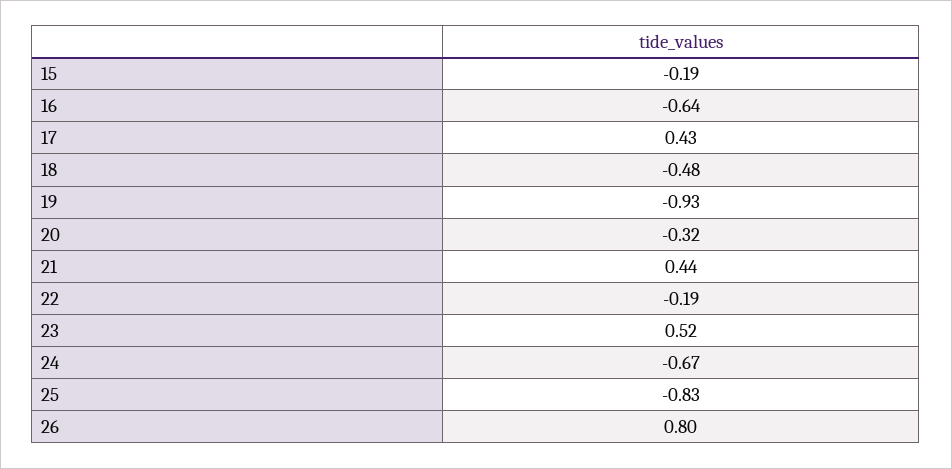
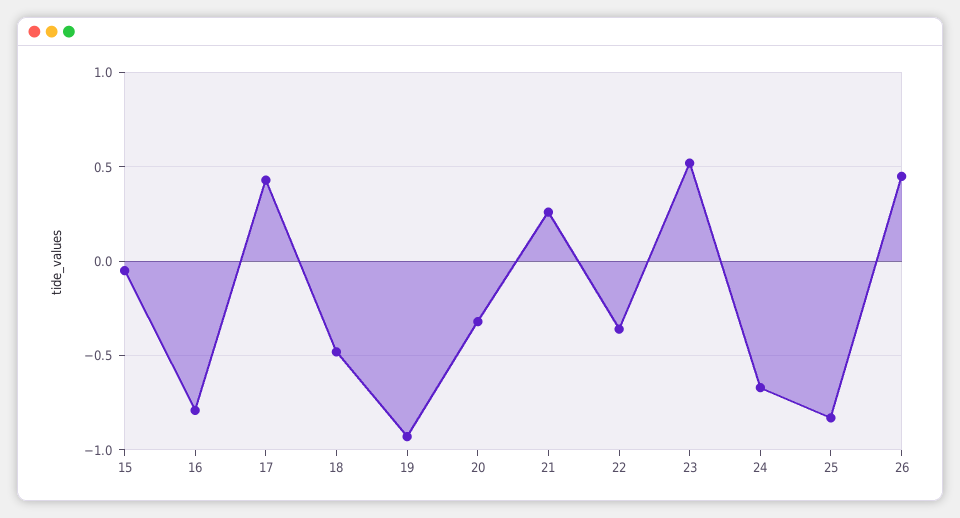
  {
-   "15": -0.19,
+   "15": -0.05,
-   "16": -0.64,
+   "16": -0.8,
    "17": 0.43,
    "18": -0.48,
    "19": -0.93,
    "20": -0.32,
-   "21": 0.44,
+   "21": 0.25,
-   "22": -0.19,
+   "22": -0.35,
    "23": 0.52,
    "24": -0.67,
    "25": -0.83,
-   "26": 0.8
+   "26": 0.45
  }

